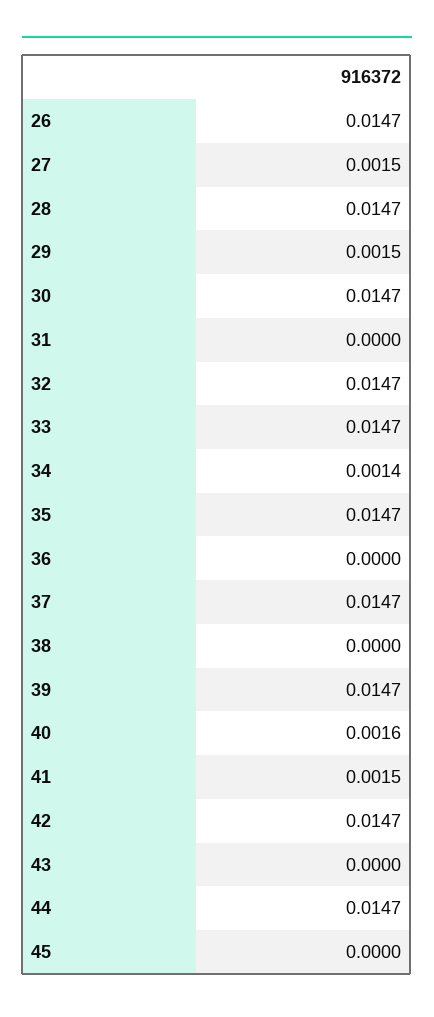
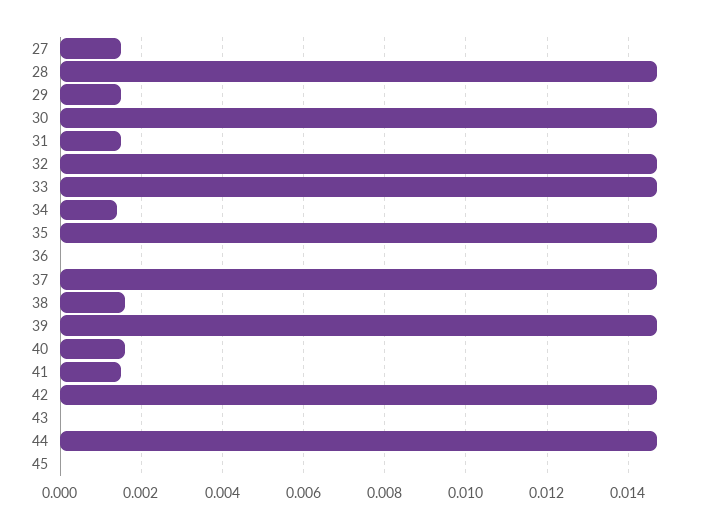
  {
-   "26": 0.0147,
    "27": 0.0015,
    "28": 0.0147,
    "29": 0.0015,
    "30": 0.0147,
-   "31": 0,
+   "31": 0.0015,
    "32": 0.0147,
    "33": 0.0147,
    "34": 0.0014,
    "35": 0.0147,
    "36": 0,
    "37": 0.0147,
-   "38": 0,
+   "38": 0.0015,
    "39": 0.0147,
    "40": 0.0016,
    "41": 0.0015,
    "42": 0.0147,
    "43": 0,
    "44": 0.0147,
    "45": 0
  }

